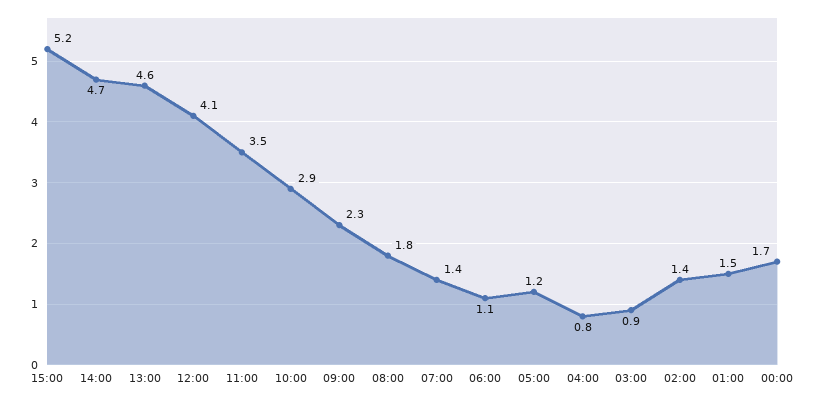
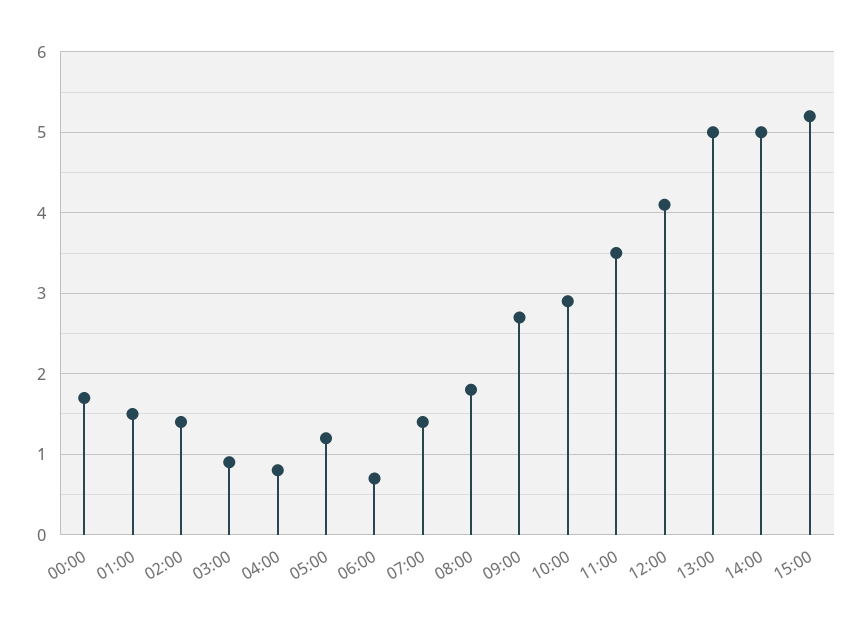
  {
    "15:00": 5.2,
-   "14:00": 4.7,
+   "14:00": 5,
-   "13:00": 4.6,
+   "13:00": 5,
    "12:00": 4.1,
    "11:00": 3.5,
    "10:00": 2.9,
-   "09:00": 2.3,
+   "09:00": 2.7,
    "08:00": 1.8,
    "07:00": 1.4,
-   "06:00": 1.1,
+   "06:00": 0.7,
    "05:00": 1.2,
    "04:00": 0.8,
    "03:00": 0.9,
    "02:00": 1.4,
    "01:00": 1.5,
    "00:00": 1.7
  }

